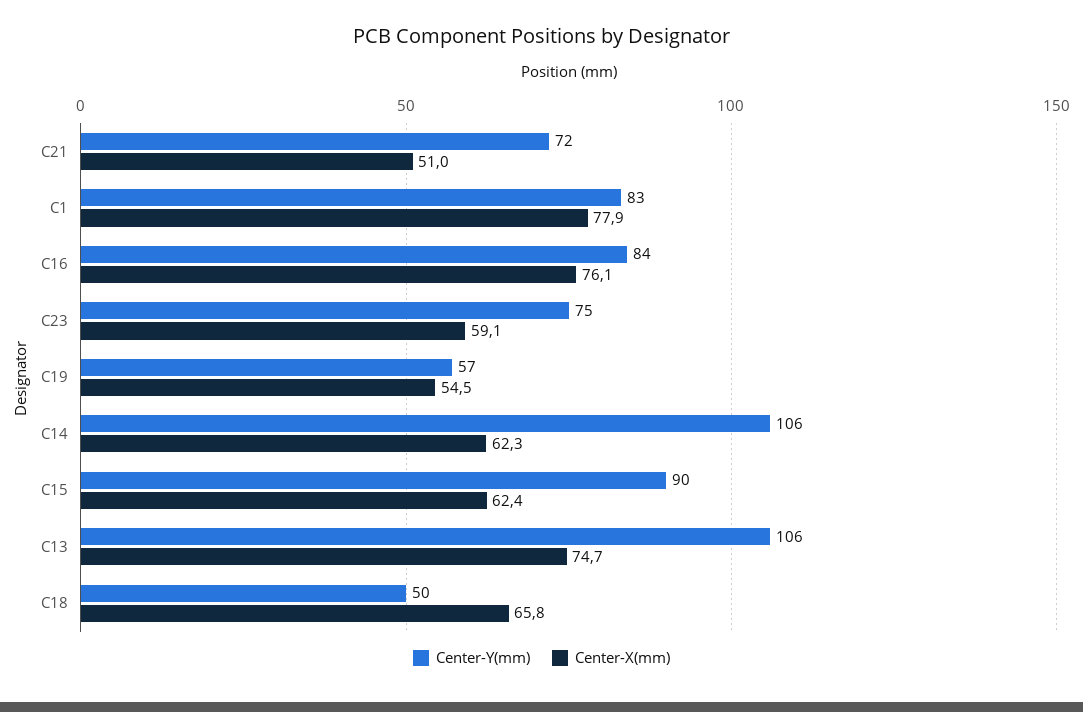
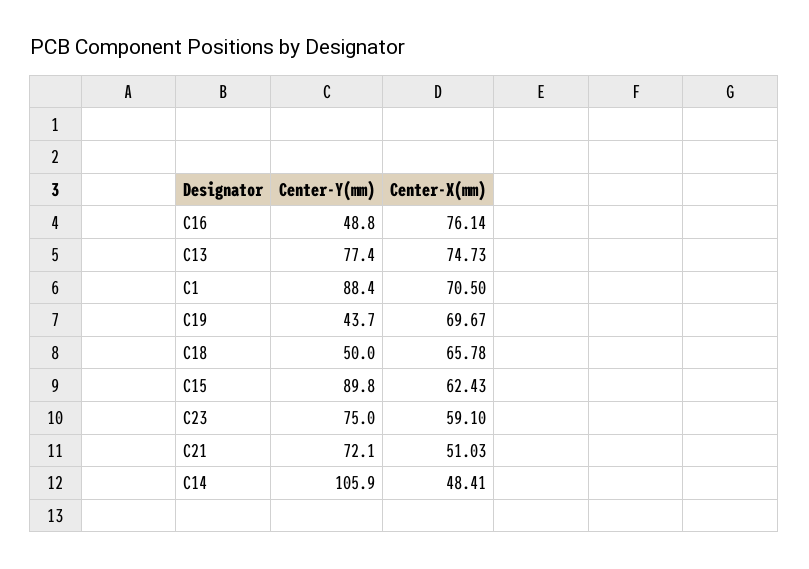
  {
    "Center-Y(mm)": {
      "C21": 72.1,
-     "C1": 83,
+     "C1": 88.4,
-     "C16": 84,
+     "C16": 48.8,
      "C23": 75,
-     "C19": 57,
+     "C19": 43.7,
      "C14": 105.9,
      "C15": 89.8,
-     "C13": 106,
+     "C13": 77.4,
      "C18": 50
    },
    "Center-X(mm)": {
      "C21": 51.03,
-     "C1": 77.9,
+     "C1": 70.5,
      "C16": 76.14,
      "C23": 59.1,
-     "C19": 54.5,
+     "C19": 69.67,
-     "C14": 62.3,
+     "C14": 48.41,
      "C15": 62.43,
      "C13": 74.73,
      "C18": 65.78
    }
  }

